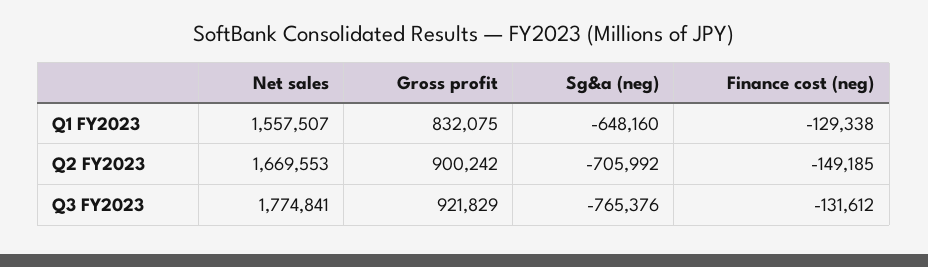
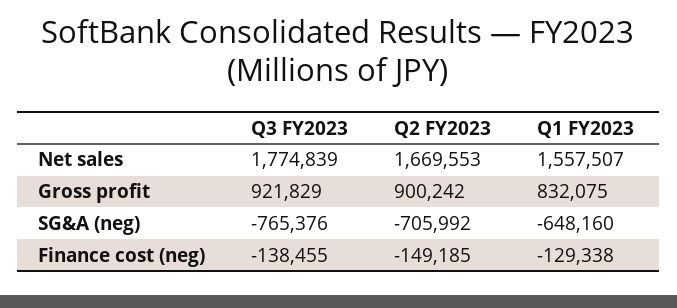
  {
    "Net sales": {
      "Q1 FY2023": 1557507,
      "Q2 FY2023": 1669553,
-     "Q3 FY2023": 1774841
+     "Q3 FY2023": 1774839
    },
    "Gross profit": {
      "Q1 FY2023": 832075,
      "Q2 FY2023": 900242,
      "Q3 FY2023": 921829
    },
    "Sg&a (neg)": {
      "Q1 FY2023": -648160,
      "Q2 FY2023": -705992,
      "Q3 FY2023": -765376
    },
    "Finance cost (neg)": {
      "Q1 FY2023": -129338,
      "Q2 FY2023": -149185,
-     "Q3 FY2023": -131612
+     "Q3 FY2023": -138455
    }
  }

